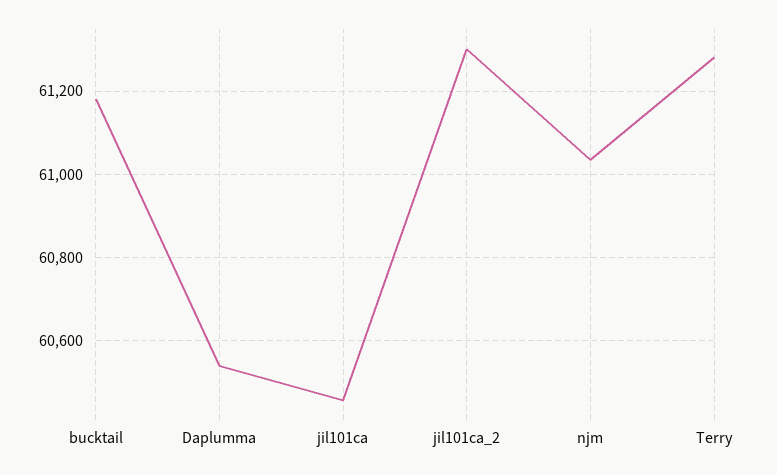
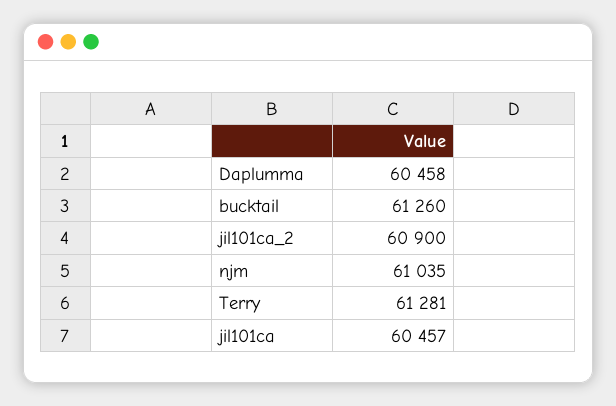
  {
-   "bucktail": 61180,
+   "bucktail": 61260,
-   "Daplumma": 60540,
+   "Daplumma": 60458,
    "jil101ca": 60457,
-   "jil101ca_2": 61300,
+   "jil101ca_2": 60900,
    "njm": 61035,
    "Terry": 61281
  }

